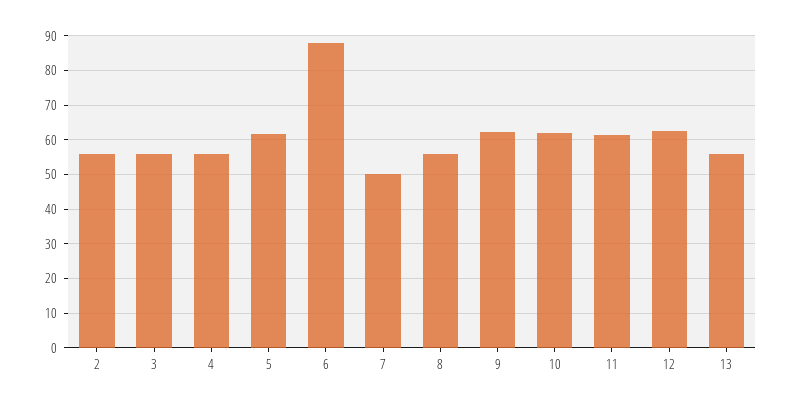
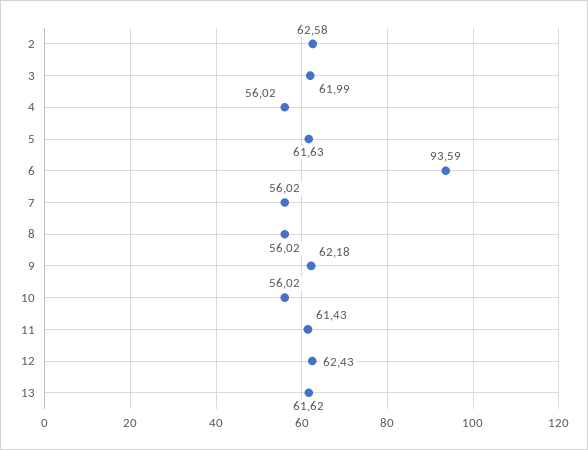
  {
-   "2": 56,
+   "2": 62.58,
-   "3": 56,
+   "3": 61.99,
    "4": 56.02,
    "5": 61.63,
-   "6": 88,
+   "6": 93.59,
-   "7": 50,
+   "7": 56.02,
    "8": 56.02,
    "9": 62.18,
-   "10": 62,
+   "10": 56.02,
    "11": 61.43,
    "12": 62.43,
-   "13": 56
+   "13": 61.62
  }

